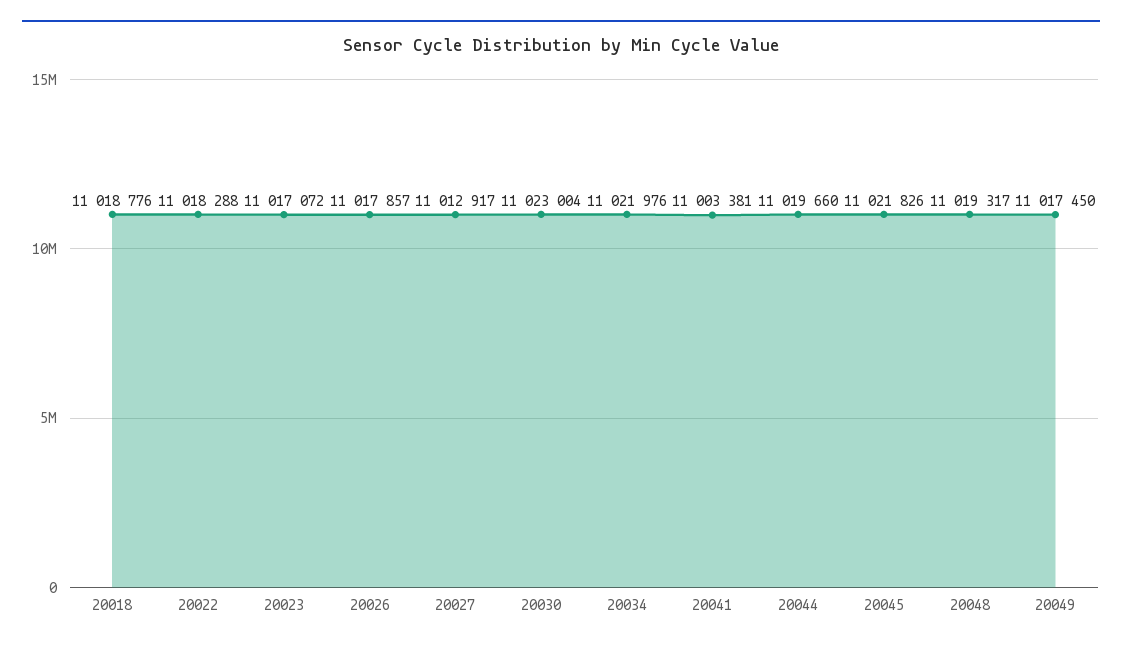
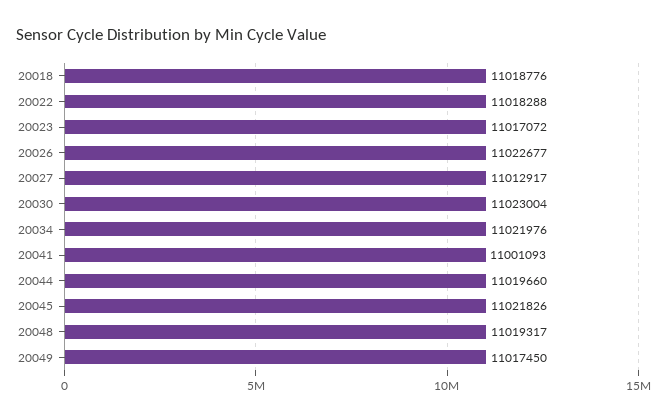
  {
    "20018": 11018776,
    "20022": 11018288,
    "20023": 11017072,
-   "20026": 11017857,
+   "20026": 11022677,
    "20027": 11012917,
    "20030": 11023004,
    "20034": 11021976,
-   "20041": 11003381,
+   "20041": 11001093,
    "20044": 11019660,
    "20045": 11021826,
    "20048": 11019317,
    "20049": 11017450
  }

